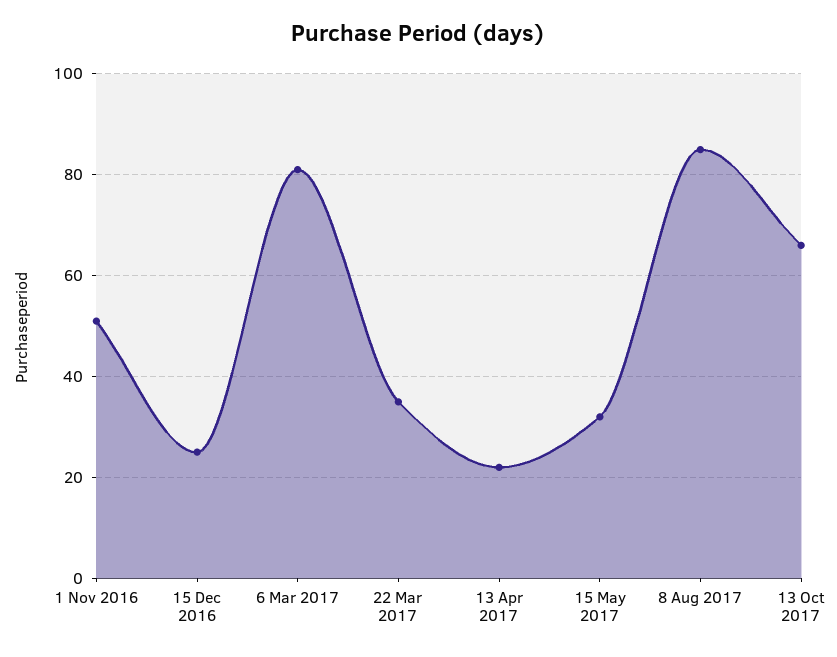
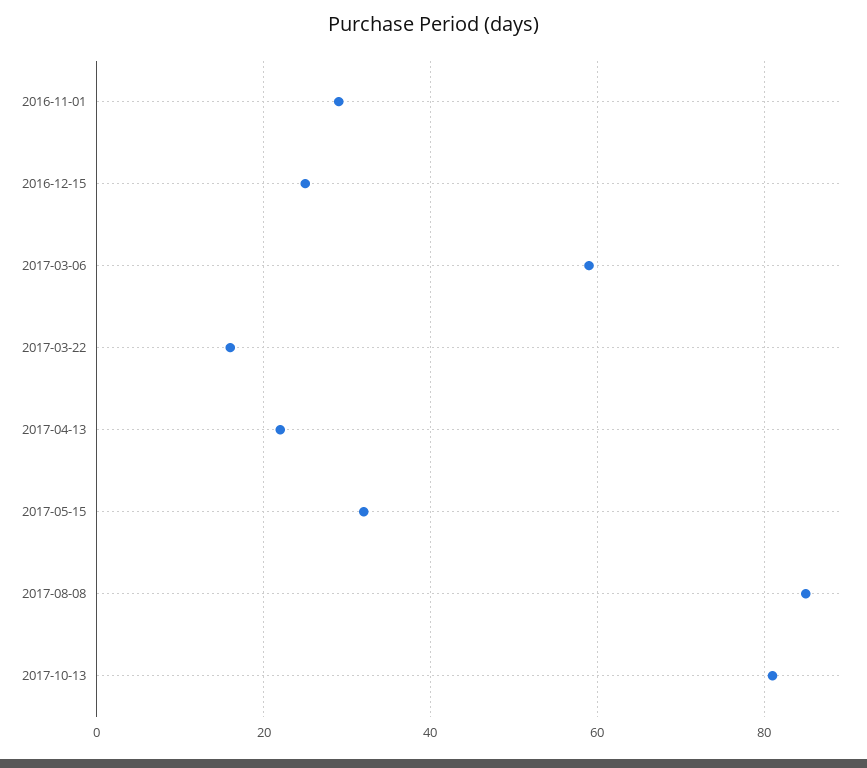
  {
-   "1 Nov 2016": 50,
+   "1 Nov 2016": 30,
    "15 Dec 2016": 25,
-   "6 Mar 2017": 80,
+   "6 Mar 2017": 60,
-   "22 Mar 2017": 35,
+   "22 Mar 2017": 15,
    "13 Apr 2017": 20,
    "15 May 2017": 30,
    "8 Aug 2017": 85,
-   "13 Oct 2017": 65
+   "13 Oct 2017": 80
  }

